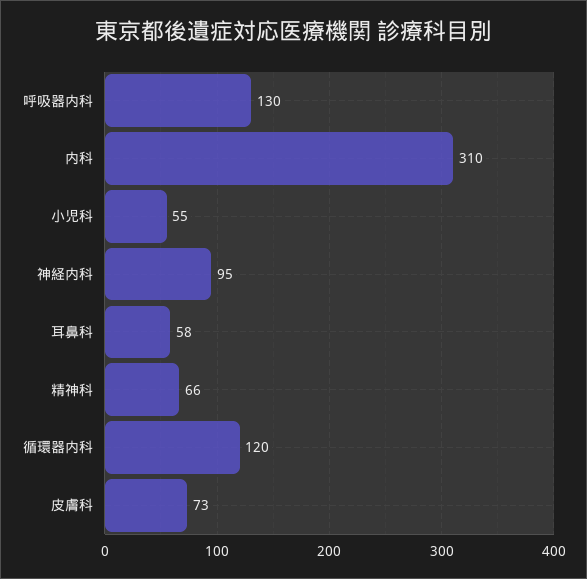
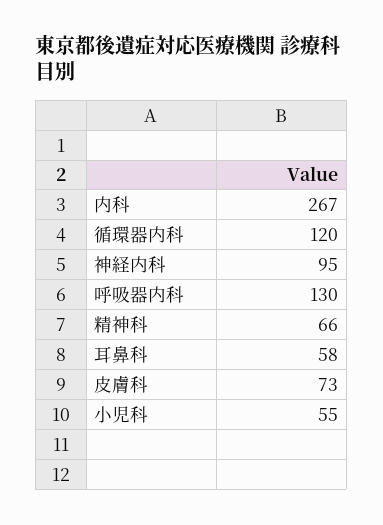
  {
    "呼吸器内科": 130,
-   "内科": 310,
+   "内科": 267,
    "小児科": 55,
    "神経内科": 95,
    "耳鼻科": 58,
    "精神科": 66,
    "循環器内科": 120,
    "皮膚科": 73
  }

